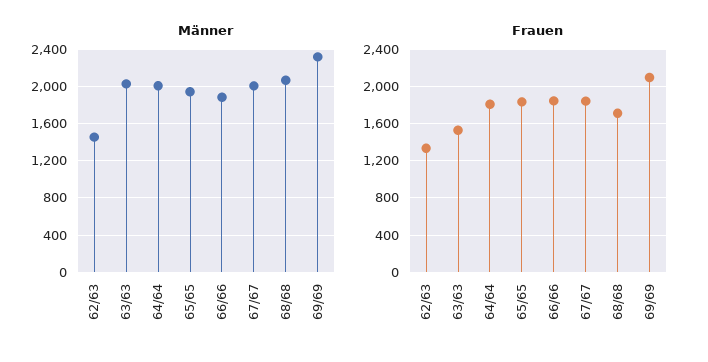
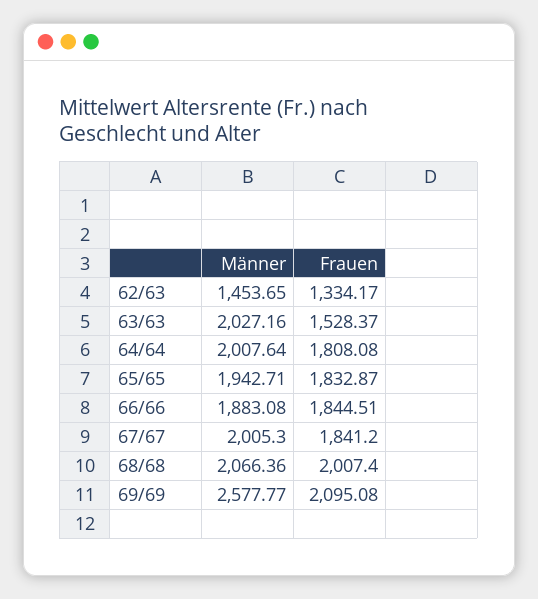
  {
    "Männer": {
      "62/63": 1453.65,
      "63/63": 2027.16,
      "64/64": 2007.64,
      "65/65": 1942.71,
      "66/66": 1883.08,
      "67/67": 2005.3,
      "68/68": 2066.36,
-     "69/69": 2300
+     "69/69": 2577.77
    },
    "Frauen": {
      "62/63": 1334.17,
      "63/63": 1528.37,
      "64/64": 1808.08,
      "65/65": 1832.87,
      "66/66": 1844.51,
      "67/67": 1841.2,
-     "68/68": 1700,
+     "68/68": 2007.4,
      "69/69": 2095.08
    }
  }

